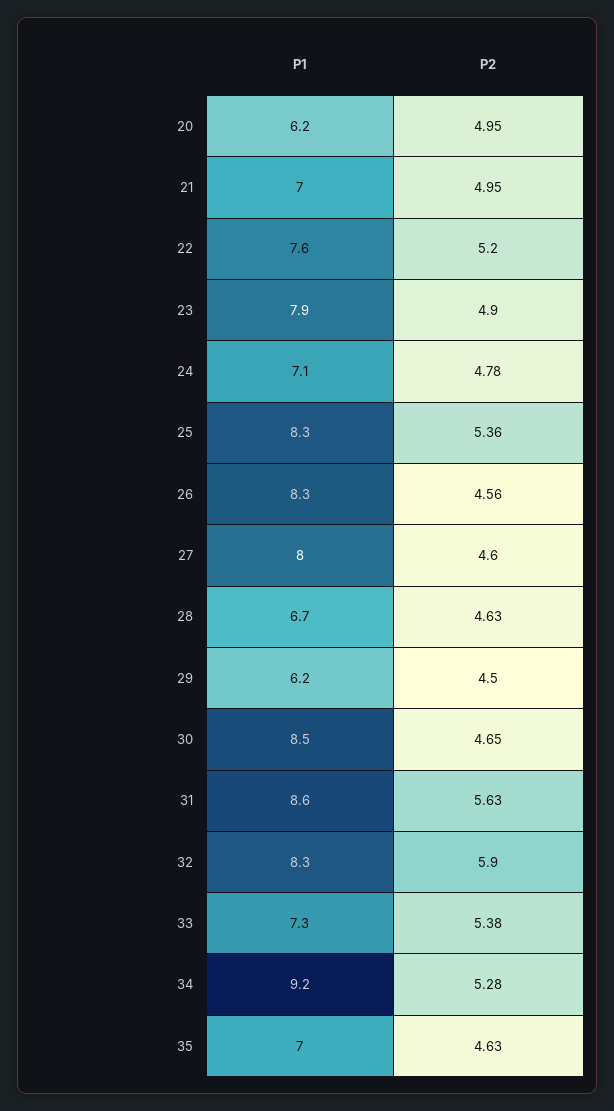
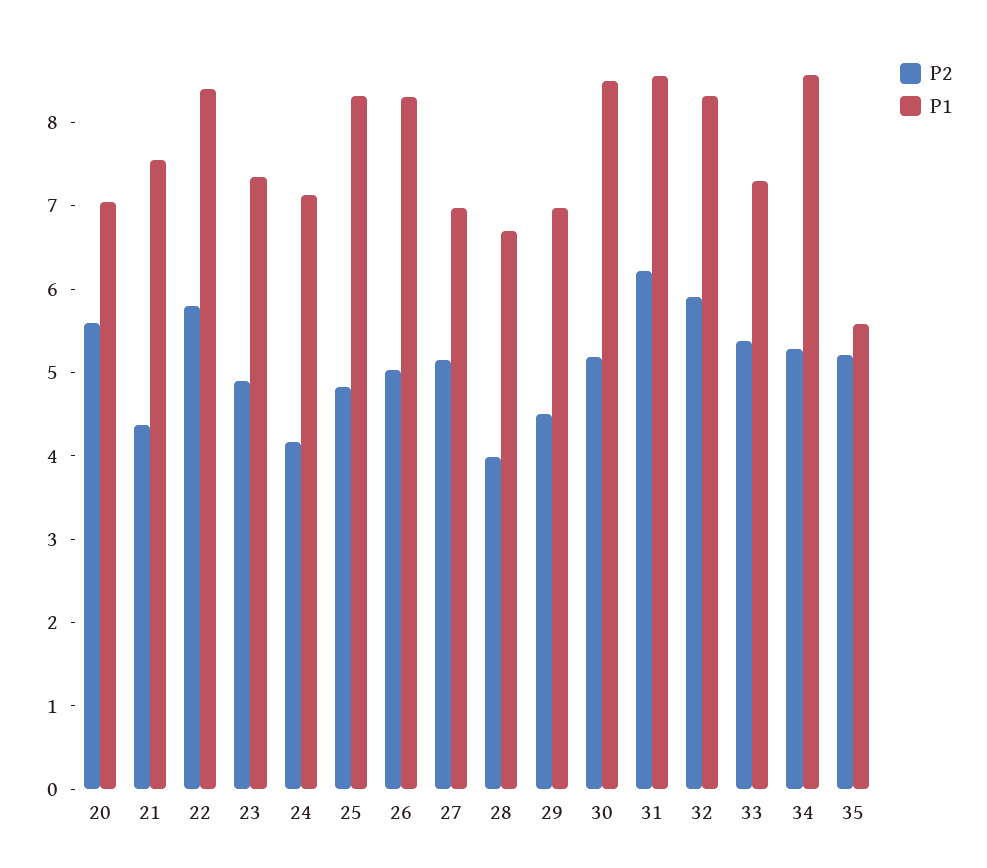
  {
    "P1": {
-     "20": 6.2,
+     "20": 7,
-     "21": 7,
+     "21": 7.6,
-     "22": 7.6,
+     "22": 8.4,
-     "23": 7.9,
+     "23": 7.4,
      "24": 7.1,
      "25": 8.3,
      "26": 8.3,
-     "27": 8,
+     "27": 7,
      "28": 6.7,
-     "29": 6.2,
+     "29": 7,
      "30": 8.5,
      "31": 8.6,
      "32": 8.3,
      "33": 7.3,
-     "34": 9.2,
+     "34": 8.6,
-     "35": 7
+     "35": 5.6
    },
    "P2": {
-     "20": 4.95,
+     "20": 5.6,
-     "21": 4.95,
+     "21": 4.4,
-     "22": 5.2,
+     "22": 5.8,
      "23": 4.9,
-     "24": 4.78,
+     "24": 4.2,
-     "25": 5.36,
+     "25": 4.8,
-     "26": 4.56,
+     "26": 5,
-     "27": 4.6,
+     "27": 5.2,
-     "28": 4.63,
+     "28": 4,
      "29": 4.5,
-     "30": 4.65,
+     "30": 5.2,
-     "31": 5.63,
+     "31": 6.2,
      "32": 5.9,
      "33": 5.38,
      "34": 5.28,
-     "35": 4.63
+     "35": 5.2
    }
  }

